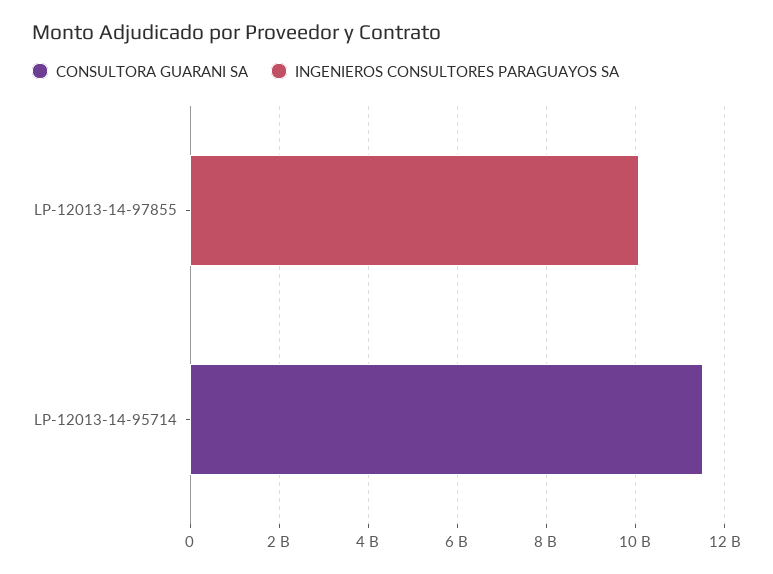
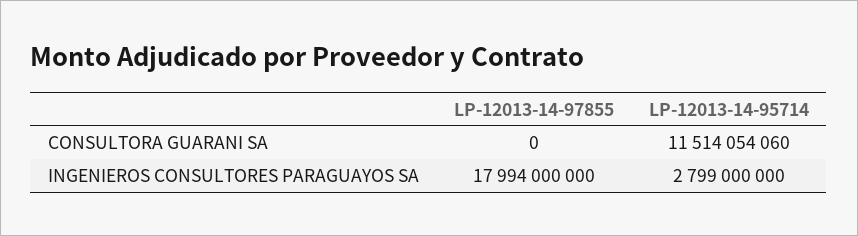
  {
    "CONSULTORA GUARANI SA": {
      "LP-12013-14-97855": 0,
      "LP-12013-14-95714": 11514054060
    },
    "INGENIEROS CONSULTORES PARAGUAYOS SA": {
-     "LP-12013-14-97855": 10000000000,
+     "LP-12013-14-97855": 17994000000,
-     "LP-12013-14-95714": 0
+     "LP-12013-14-95714": 2799000000
    }
  }

